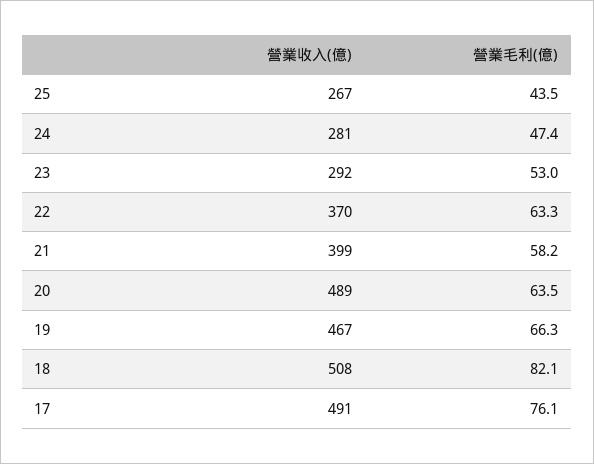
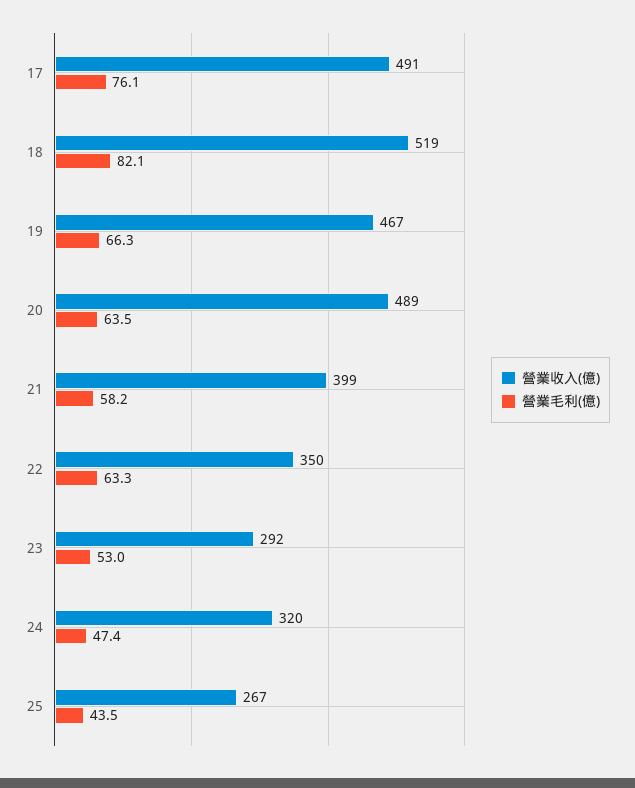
  {
    "營業收入(億)": {
      "25": 267,
-     "24": 281,
+     "24": 320,
      "23": 292,
-     "22": 370,
+     "22": 350,
      "21": 399,
      "20": 489,
      "19": 467,
-     "18": 508,
+     "18": 519,
      "17": 491
    },
    "營業毛利(億)": {
      "25": 43.5,
      "24": 47.4,
      "23": 53,
      "22": 63.3,
      "21": 58.2,
      "20": 63.5,
      "19": 66.3,
      "18": 82.1,
      "17": 76.1
    }
  }

